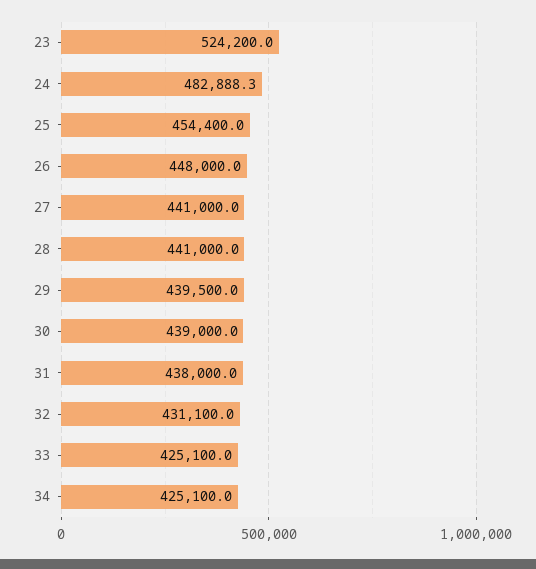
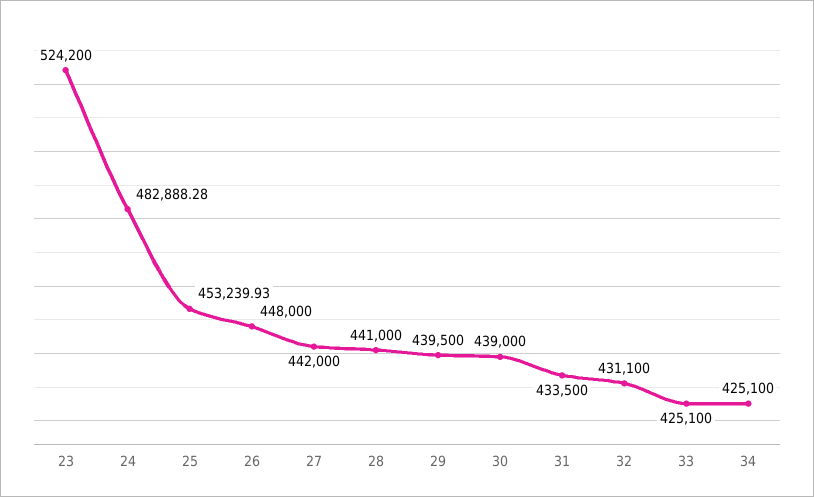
  {
    "23": 524200,
    "24": 482888.28,
-   "25": 454400,
+   "25": 453239.93,
    "26": 448000,
-   "27": 441000,
+   "27": 442000,
    "28": 441000,
    "29": 439500,
    "30": 439000,
-   "31": 438000,
+   "31": 433500,
    "32": 431100,
    "33": 425100,
    "34": 425100
  }

